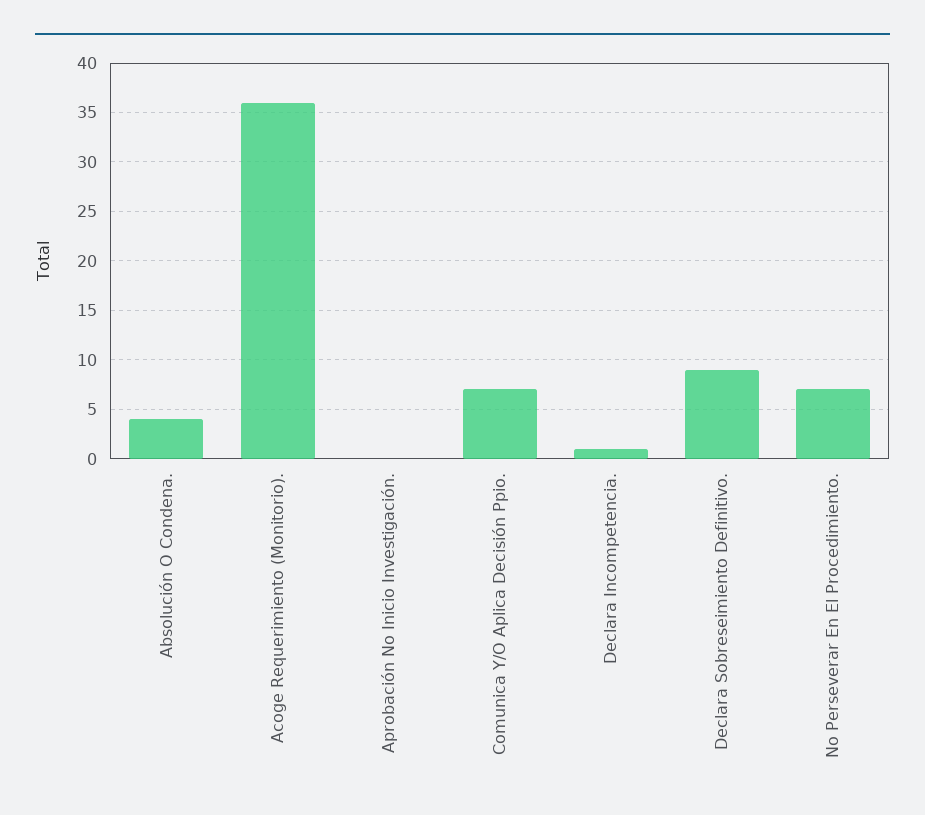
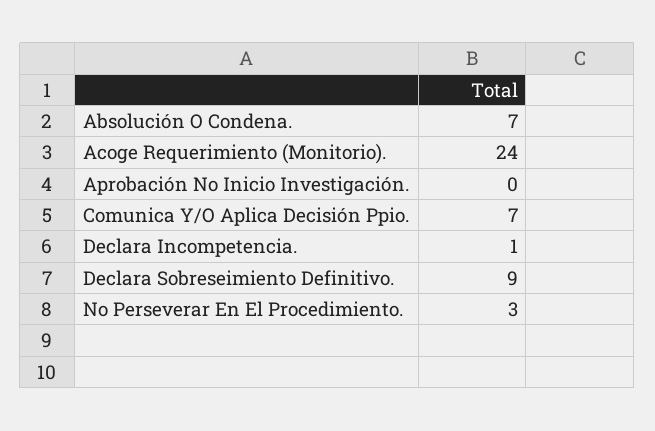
  {
-   "Absolución O Condena.": 4,
+   "Absolución O Condena.": 7,
-   "Acoge Requerimiento (Monitorio).": 36,
+   "Acoge Requerimiento (Monitorio).": 24,
    "Aprobación No Inicio Investigación.": 0,
    "Comunica Y/O Aplica Decisión Ppio.": 7,
    "Declara Incompetencia.": 1,
    "Declara Sobreseimiento Definitivo.": 9,
-   "No Perseverar En El Procedimiento.": 7
+   "No Perseverar En El Procedimiento.": 3
  }

